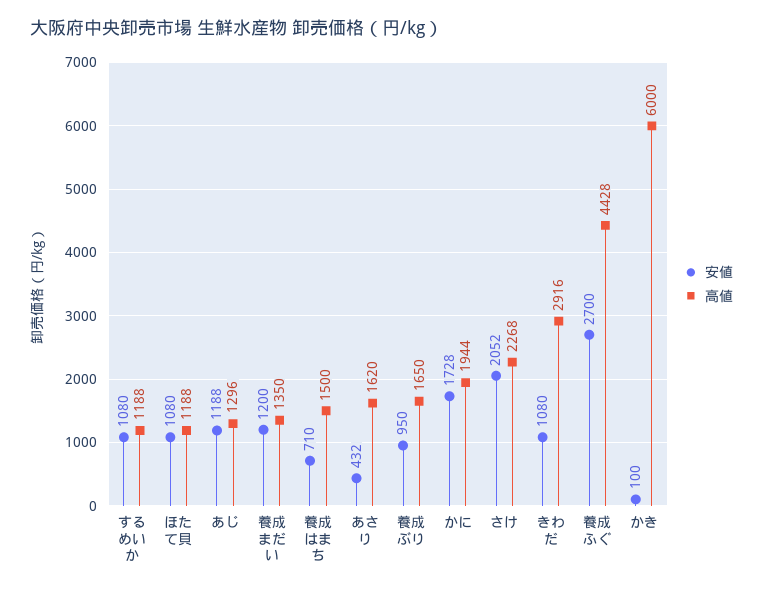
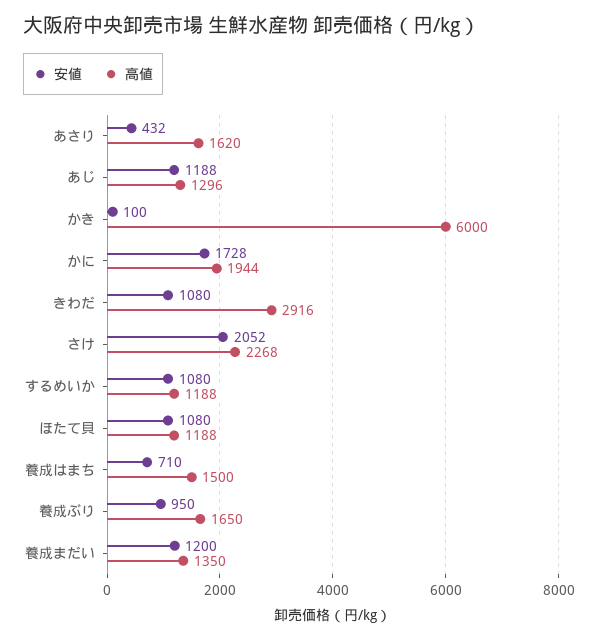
  {
    "安値": {
      "するめいか": 1080,
      "ほたて貝": 1080,
      "あじ": 1188,
      "養成まだい": 1200,
      "養成はまち": 710,
      "あさり": 432,
      "養成ぶり": 950,
      "かに": 1728,
      "さけ": 2052,
      "きわだ": 1080,
-     "養成ふぐ": 2700,
      "かき": 100
    },
    "高値": {
      "するめいか": 1188,
      "ほたて貝": 1188,
      "あじ": 1296,
      "養成まだい": 1350,
      "養成はまち": 1500,
      "あさり": 1620,
      "養成ぶり": 1650,
      "かに": 1944,
      "さけ": 2268,
      "きわだ": 2916,
-     "養成ふぐ": 4428,
      "かき": 6000
    }
  }

